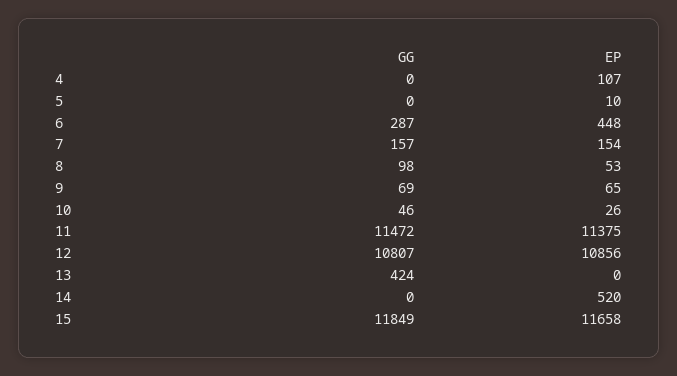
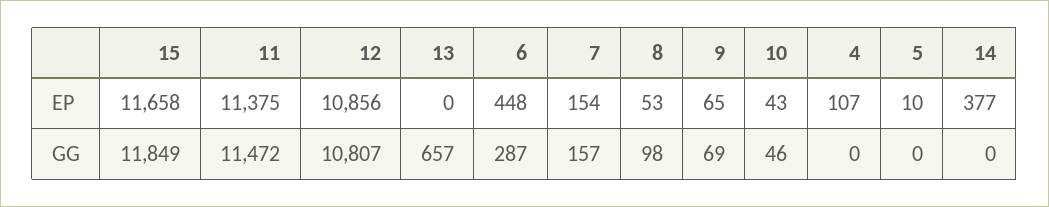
  {
    "GG": {
      "4": 0,
      "5": 0,
      "6": 287,
      "7": 157,
      "8": 98,
      "9": 69,
      "10": 46,
      "11": 11472,
      "12": 10807,
-     "13": 424,
+     "13": 657,
      "14": 0,
      "15": 11849
    },
    "EP": {
      "4": 107,
      "5": 10,
      "6": 448,
      "7": 154,
      "8": 53,
      "9": 65,
-     "10": 26,
+     "10": 43,
      "11": 11375,
      "12": 10856,
      "13": 0,
-     "14": 520,
+     "14": 377,
      "15": 11658
    }
  }

